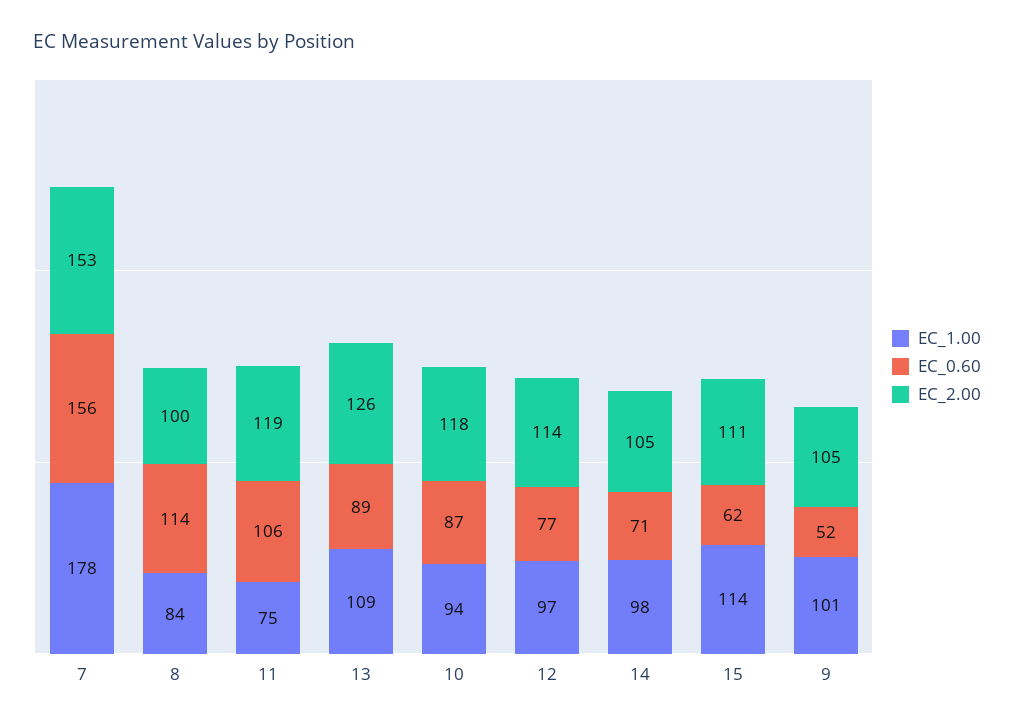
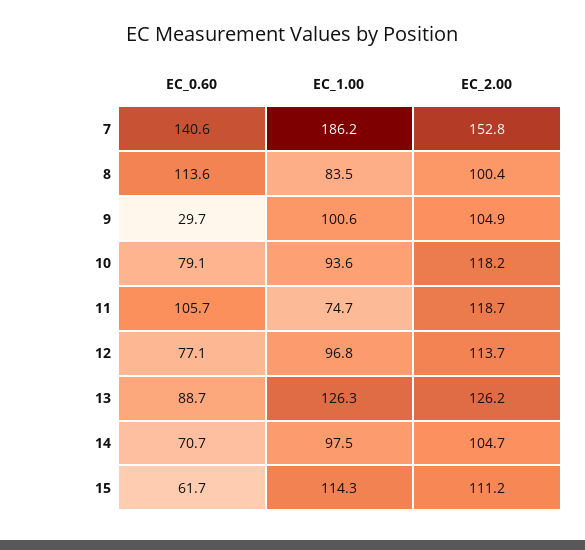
  {
    "EC_1.00": {
-     "7": 178,
+     "7": 186.2,
      "8": 83.5,
      "11": 74.7,
-     "13": 109,
+     "13": 126.3,
      "10": 93.6,
      "12": 96.8,
      "14": 97.5,
      "15": 114.3,
      "9": 100.6
    },
    "EC_0.60": {
-     "7": 156,
+     "7": 140.6,
      "8": 113.6,
      "11": 105.7,
      "13": 88.7,
-     "10": 87,
+     "10": 79.1,
      "12": 77.1,
      "14": 70.7,
      "15": 61.7,
-     "9": 52
+     "9": 29.7
    },
    "EC_2.00": {
      "7": 152.8,
      "8": 100.4,
      "11": 118.7,
      "13": 126.2,
      "10": 118.2,
      "12": 113.7,
      "14": 104.7,
      "15": 111.2,
      "9": 104.9
    }
  }

